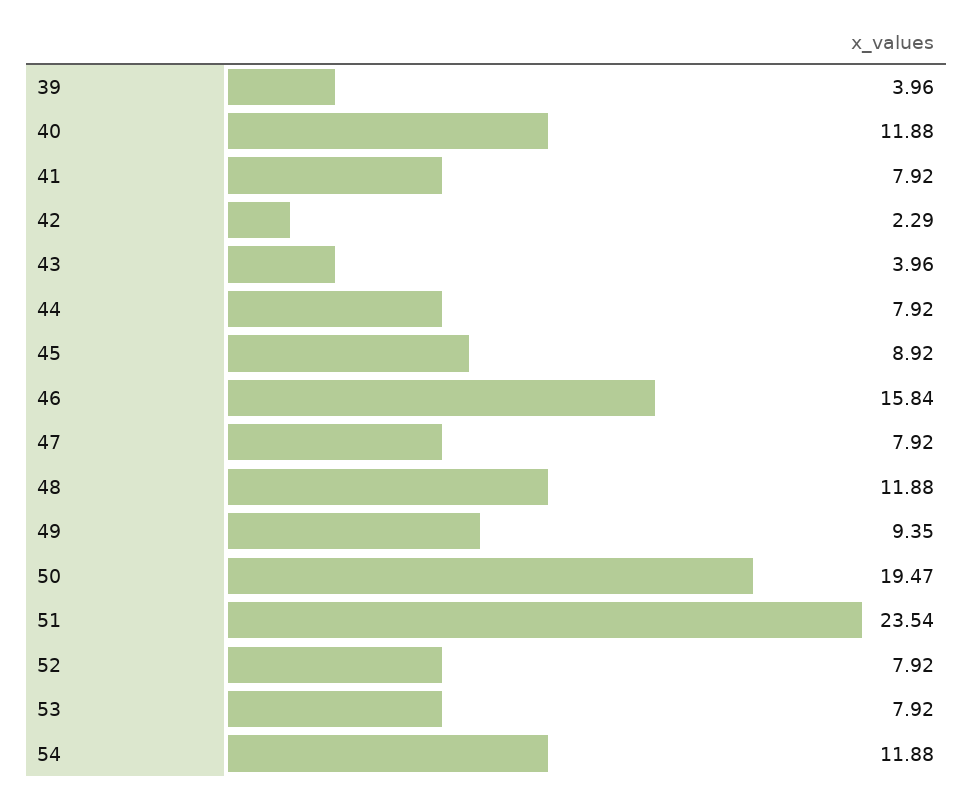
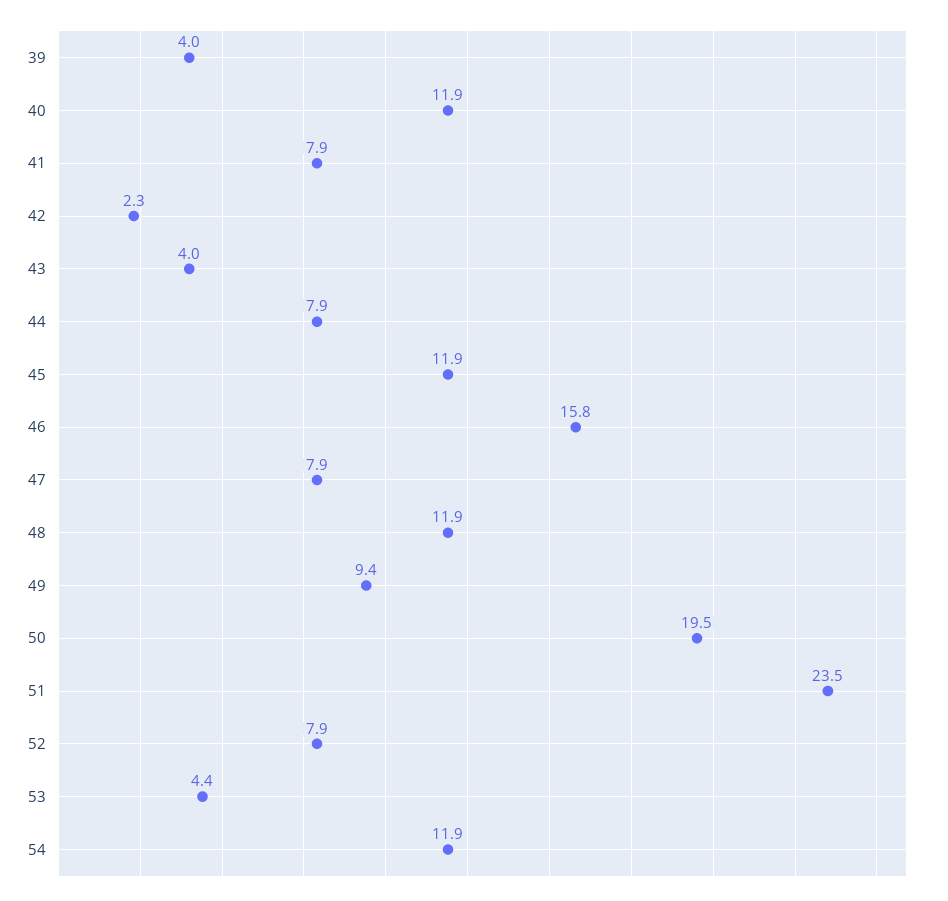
  {
    "39": 3.96,
    "40": 11.88,
    "41": 7.92,
    "42": 2.29,
    "43": 3.96,
    "44": 7.92,
-   "45": 8.92,
+   "45": 11.9,
    "46": 15.84,
    "47": 7.92,
    "48": 11.88,
    "49": 9.35,
    "50": 19.47,
    "51": 23.54,
    "52": 7.92,
-   "53": 7.92,
+   "53": 4.4,
    "54": 11.88
  }

